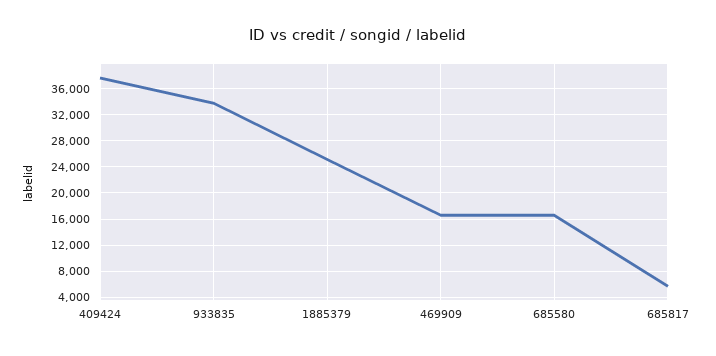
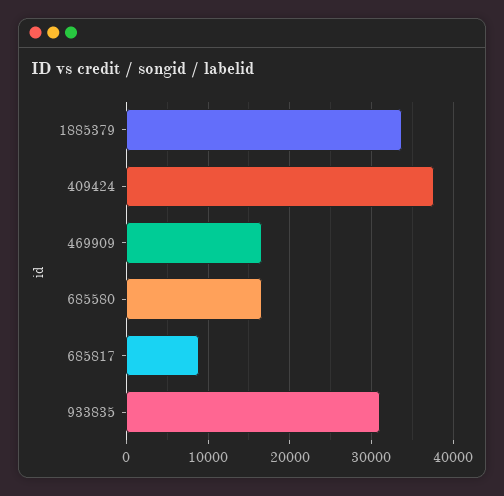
  {
    "409424": 38000,
-   "933835": 34000,
+   "933835": 31000,
-   "1885379": 25000,
+   "1885379": 34000,
    "469909": 17000,
    "685580": 17000,
-   "685817": 6000
+   "685817": 9000
  }

